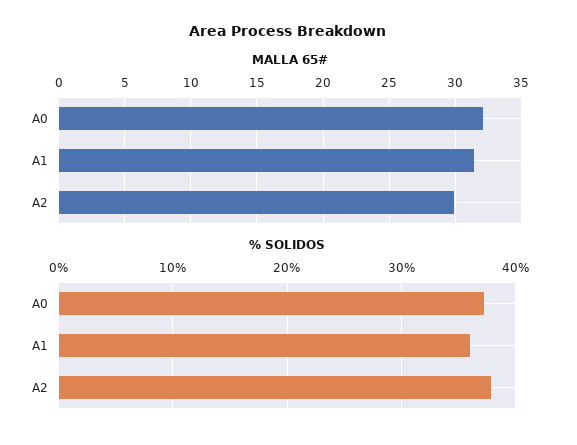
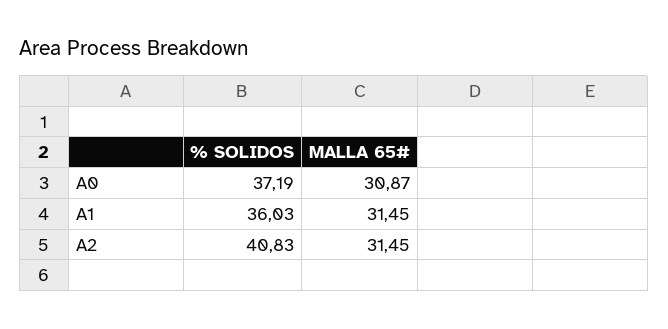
  {
    "MALLA 65#": {
-     "A0": 32,
+     "A0": 30.87,
      "A1": 31.45,
-     "A2": 30
+     "A2": 31.45
    },
    "% SOLIDOS": {
      "A0": 37.19,
      "A1": 36.03,
-     "A2": 38
+     "A2": 40.83
    }
  }

